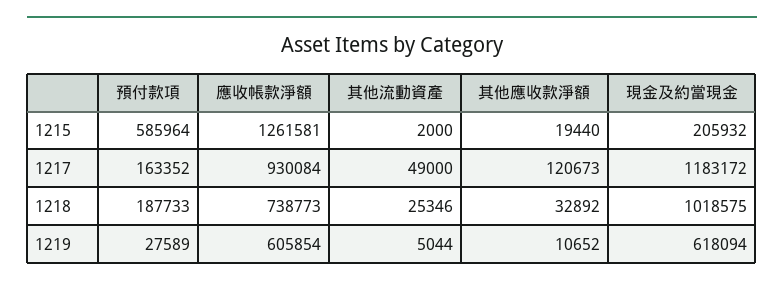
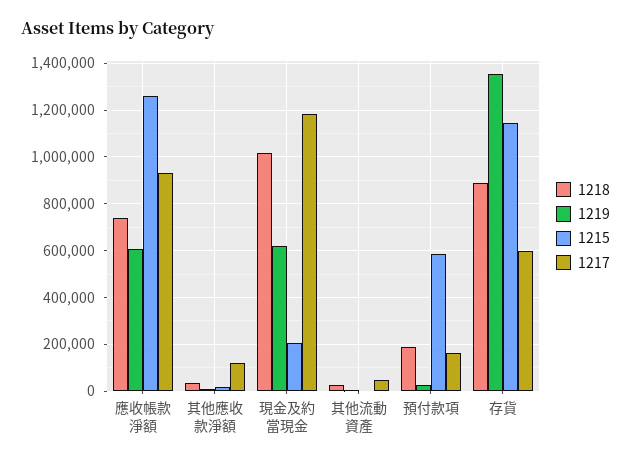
  {
    "1215": {
      "預付款項": 585964,
      "應收帳款淨額": 1261581,
      "其他流動資產": 2000,
      "其他應收款淨額": 19440,
-     "現金及約當現金": 205932
+     "現金及約當現金": 205932,
+     "存貨": 1150000
    },
    "1217": {
      "預付款項": 163352,
      "應收帳款淨額": 930084,
      "其他流動資產": 49000,
      "其他應收款淨額": 120673,
-     "現金及約當現金": 1183172
+     "現金及約當現金": 1183172,
+     "存貨": 600000
    },
    "1218": {
      "預付款項": 187733,
      "應收帳款淨額": 738773,
      "其他流動資產": 25346,
      "其他應收款淨額": 32892,
-     "現金及約當現金": 1018575
+     "現金及約當現金": 1018575,
+     "存貨": 900000
    },
    "1219": {
      "預付款項": 27589,
      "應收帳款淨額": 605854,
      "其他流動資產": 5044,
      "其他應收款淨額": 10652,
-     "現金及約當現金": 618094
+     "現金及約當現金": 618094,
+     "存貨": 1350000
    }
  }

